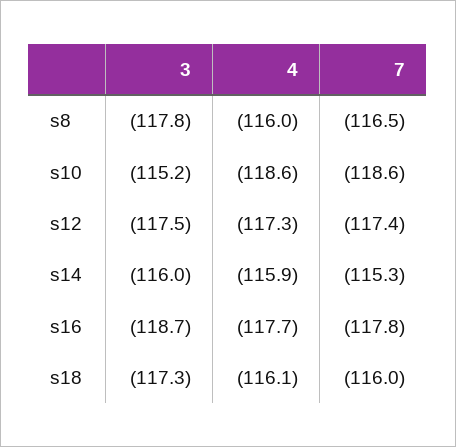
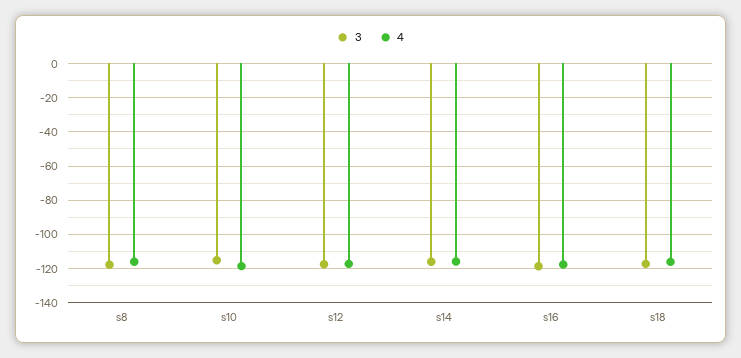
  {
    "3": {
      "s8": -117.8,
      "s10": -115.2,
      "s12": -117.5,
      "s14": -116,
      "s16": -118.7,
      "s18": -117.3
    },
    "4": {
      "s8": -116,
      "s10": -118.6,
      "s12": -117.3,
      "s14": -115.9,
      "s16": -117.7,
      "s18": -116.1
-   },
+   }
-   "7": {
-     "s8": -116.5,
-     "s10": -118.6,
-     "s12": -117.4,
-     "s14": -115.3,
-     "s16": -117.8,
-     "s18": -116
-   }
  }

